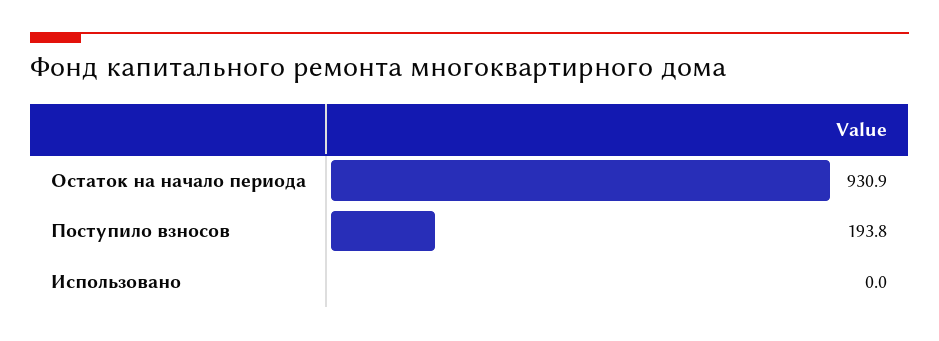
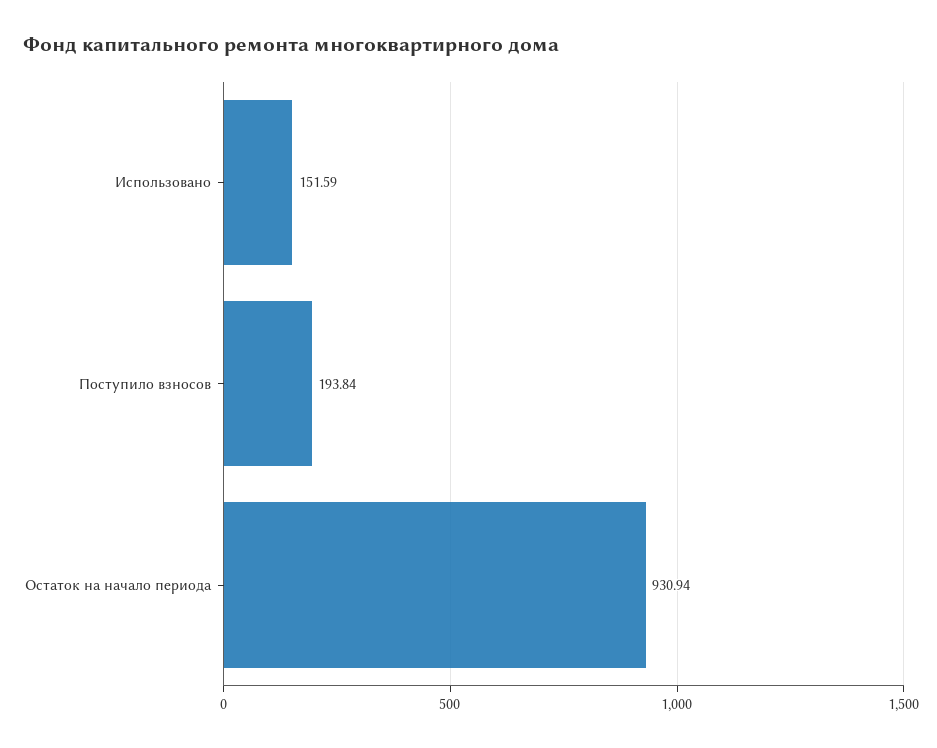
  {
    "Остаток на начало периода": 930.94,
    "Поступило взносов": 193.84,
-   "Использовано": 0
+   "Использовано": 151.59
  }

